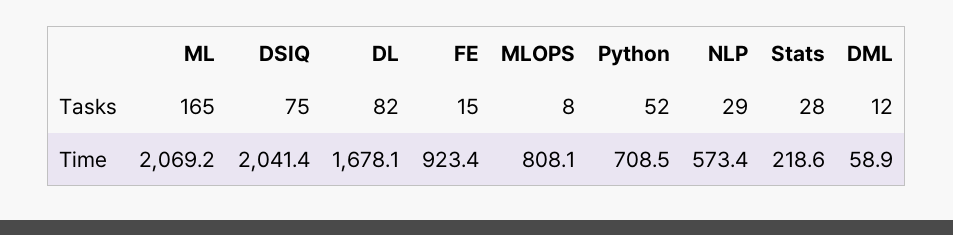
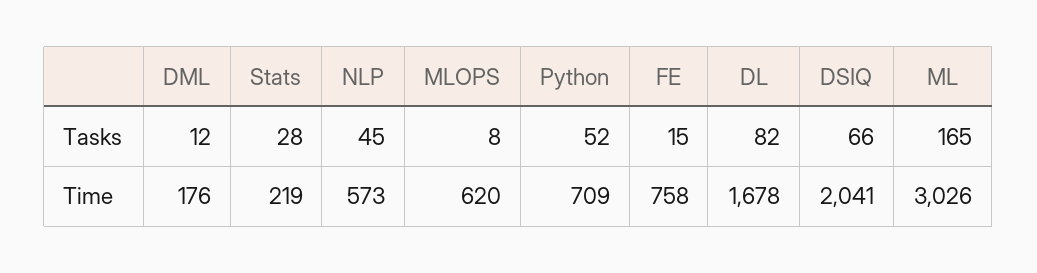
  {
    "ML": {
      "Tasks": 165,
-     "Time": 2069.2
+     "Time": 3026
    },
    "DSIQ": {
-     "Tasks": 75,
+     "Tasks": 66,
      "Time": 2041.4
    },
    "DL": {
      "Tasks": 82,
      "Time": 1678.1
    },
    "FE": {
      "Tasks": 15,
-     "Time": 923.4
+     "Time": 758
    },
    "MLOPS": {
      "Tasks": 8,
-     "Time": 808.1
+     "Time": 620
    },
    "Python": {
      "Tasks": 52,
      "Time": 708.5
    },
    "NLP": {
-     "Tasks": 29,
+     "Tasks": 45,
      "Time": 573.4
    },
    "Stats": {
      "Tasks": 28,
      "Time": 218.6
    },
    "DML": {
      "Tasks": 12,
-     "Time": 58.9
+     "Time": 176
    }
  }

